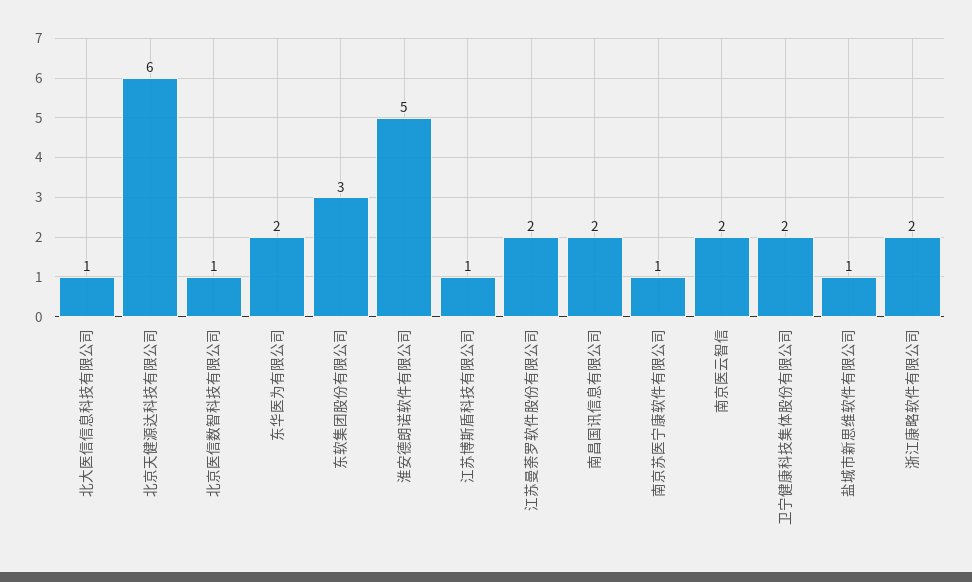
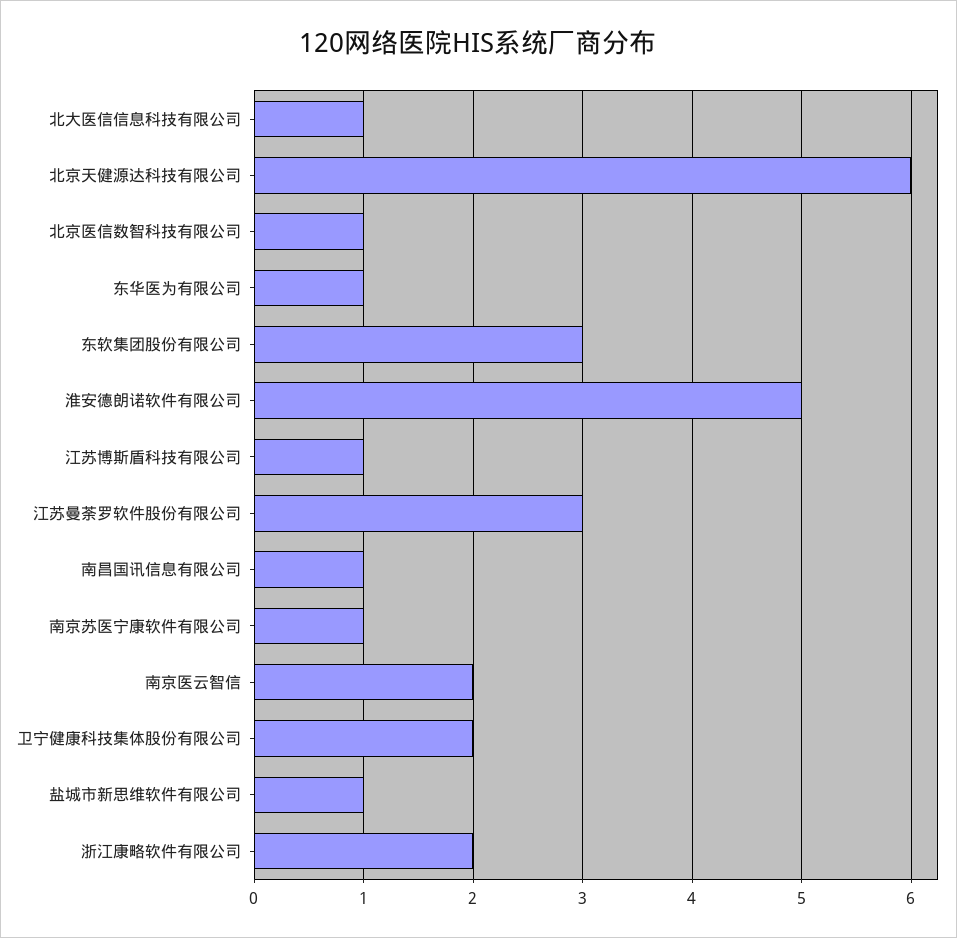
  {
    "北大医信信息科技有限公司": 1,
    "北京天健源达科技有限公司": 6,
    "北京医信数智科技有限公司": 1,
-   "东华医为有限公司": 2,
+   "东华医为有限公司": 1,
    "东软集团股份有限公司": 3,
    "淮安德朗诺软件有限公司": 5,
    "江苏博斯盾科技有限公司": 1,
-   "江苏曼荼罗软件股份有限公司": 2,
+   "江苏曼荼罗软件股份有限公司": 3,
-   "南昌国讯信息有限公司": 2,
+   "南昌国讯信息有限公司": 1,
    "南京苏医宁康软件有限公司": 1,
    "南京医云智信": 2,
    "卫宁健康科技集体股份有限公司": 2,
    "盐城市新思维软件有限公司": 1,
    "浙江康略软件有限公司": 2
  }

